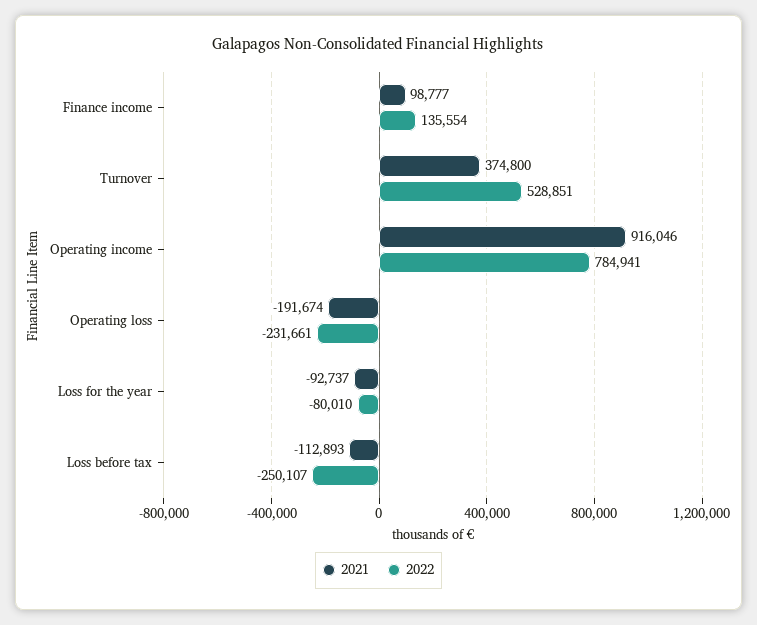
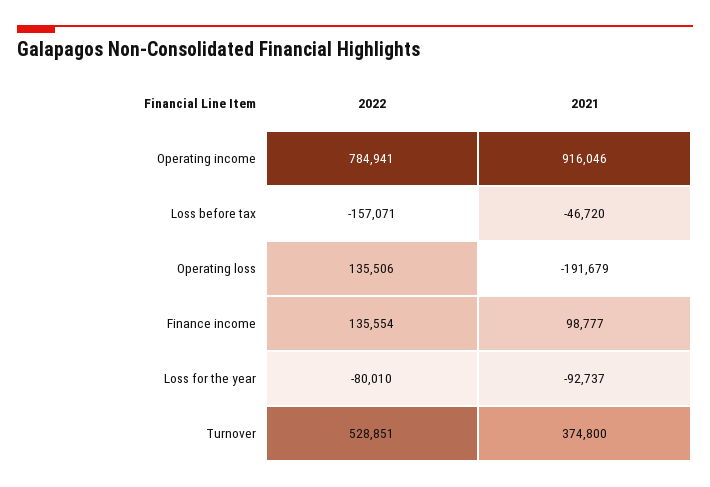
  {
    "2021": {
      "Finance income": 98777,
      "Turnover": 374800,
      "Operating income": 916046,
-     "Operating loss": -191674,
+     "Operating loss": -191679,
      "Loss for the year": -92737,
-     "Loss before tax": -112893
+     "Loss before tax": -46720
    },
    "2022": {
      "Finance income": 135554,
      "Turnover": 528851,
      "Operating income": 784941,
-     "Operating loss": -231661,
+     "Operating loss": 135506,
      "Loss for the year": -80010,
-     "Loss before tax": -250107
+     "Loss before tax": -157071
    }
  }

